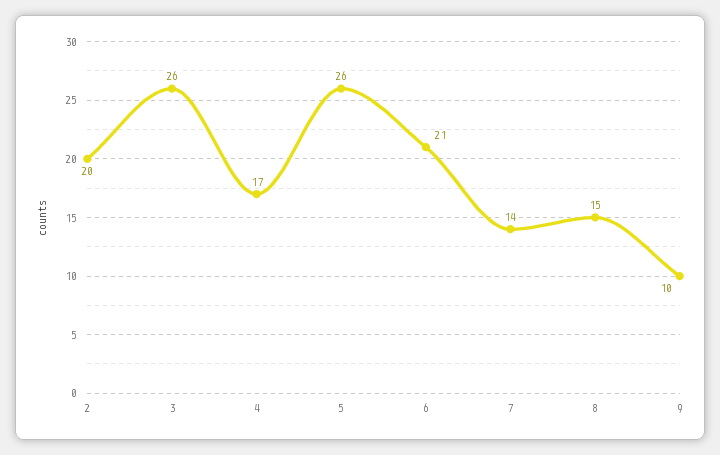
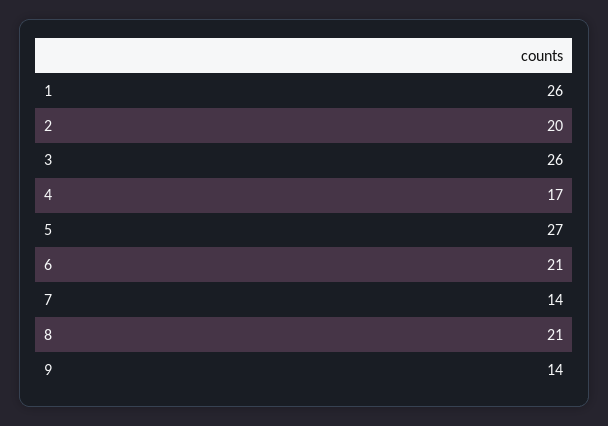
  {
    "2": 20,
    "3": 26,
    "4": 17,
-   "5": 26,
+   "5": 27,
    "6": 21,
    "7": 14,
-   "8": 15,
+   "8": 21,
-   "9": 10
+   "9": 14,
+   "1": 26
  }

